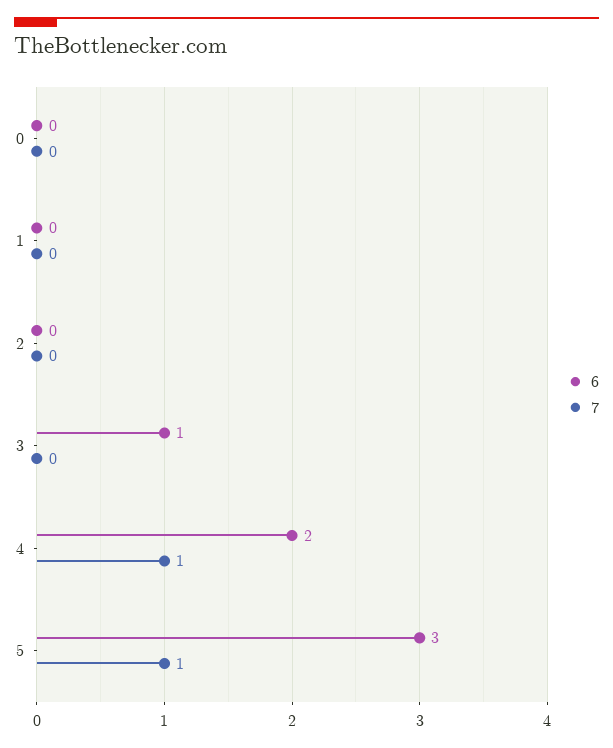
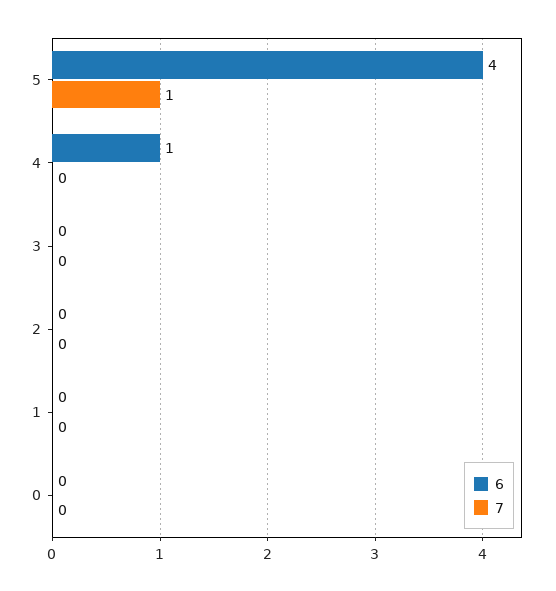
  {
    "6": {
      "0": 0,
      "1": 0,
      "2": 0,
-     "3": 1,
+     "3": 0,
-     "4": 2,
+     "4": 1,
-     "5": 3
+     "5": 4
    },
    "7": {
      "0": 0,
      "1": 0,
      "2": 0,
      "3": 0,
-     "4": 1,
+     "4": 0,
      "5": 1
    }
  }

